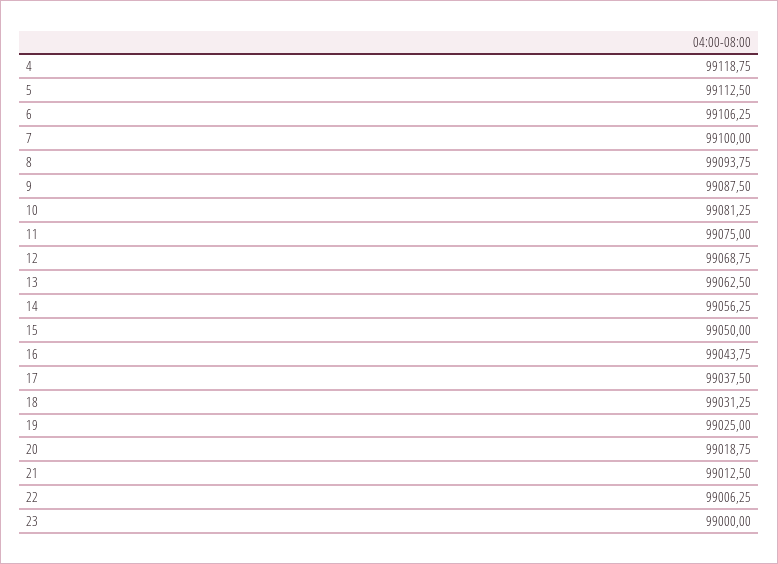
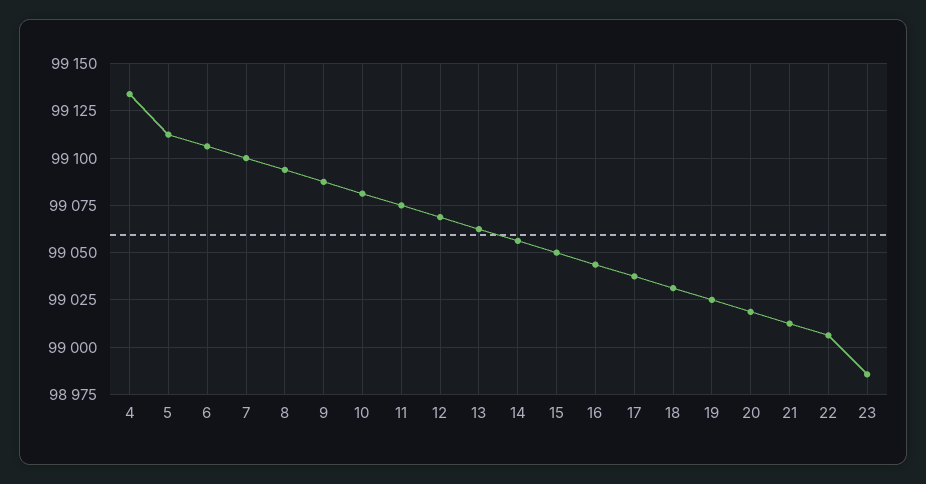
  {
-   "4": 99118.75,
+   "4": 99135,
    "5": 99112.5,
    "6": 99106.25,
    "7": 99100,
    "8": 99093.75,
    "9": 99087.5,
    "10": 99081.25,
    "11": 99075,
    "12": 99068.75,
    "13": 99062.5,
    "14": 99056.25,
    "15": 99050,
    "16": 99043.75,
    "17": 99037.5,
    "18": 99031.25,
    "19": 99025,
    "20": 99018.75,
    "21": 99012.5,
    "22": 99006.25,
-   "23": 99000
+   "23": 98985
  }

